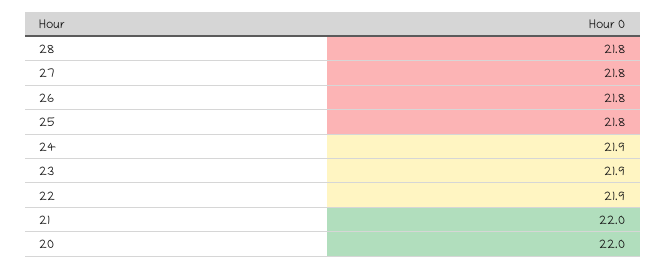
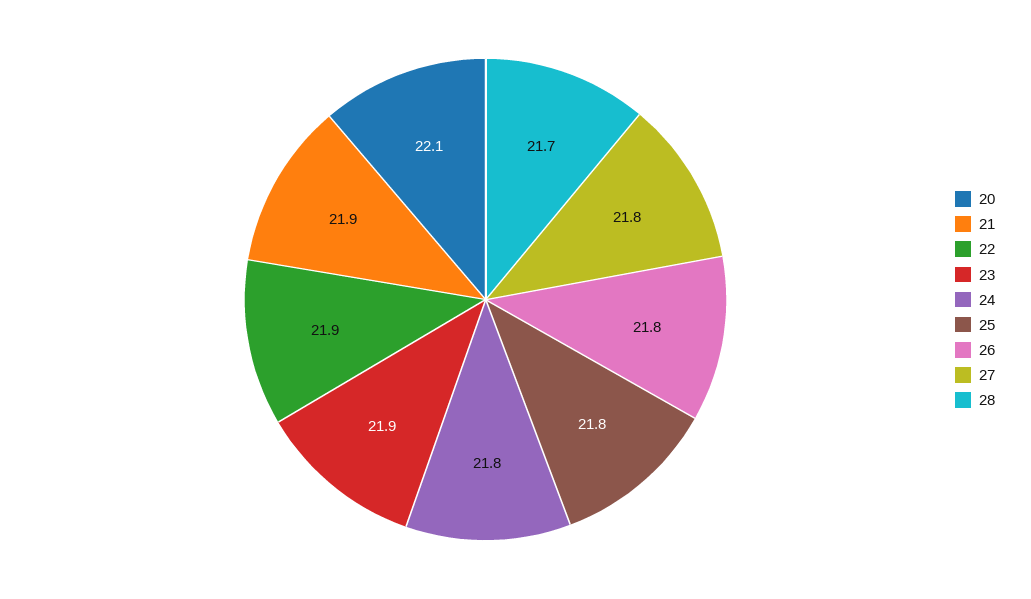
  {
-   "28": 21.8,
+   "28": 21.7,
    "27": 21.8,
    "26": 21.8,
    "25": 21.8,
-   "24": 21.9,
+   "24": 21.8,
    "23": 21.9,
    "22": 21.9,
-   "21": 22,
+   "21": 21.9,
-   "20": 22
+   "20": 22.1
  }

